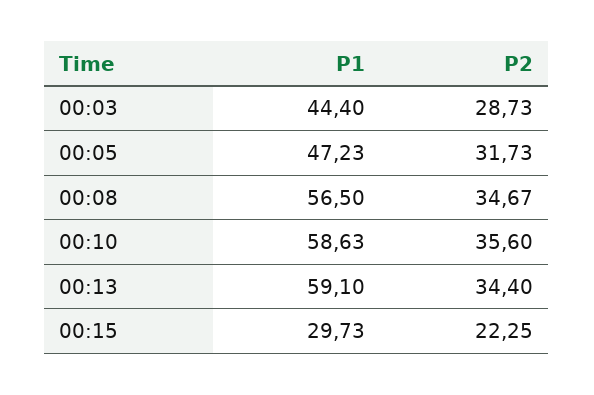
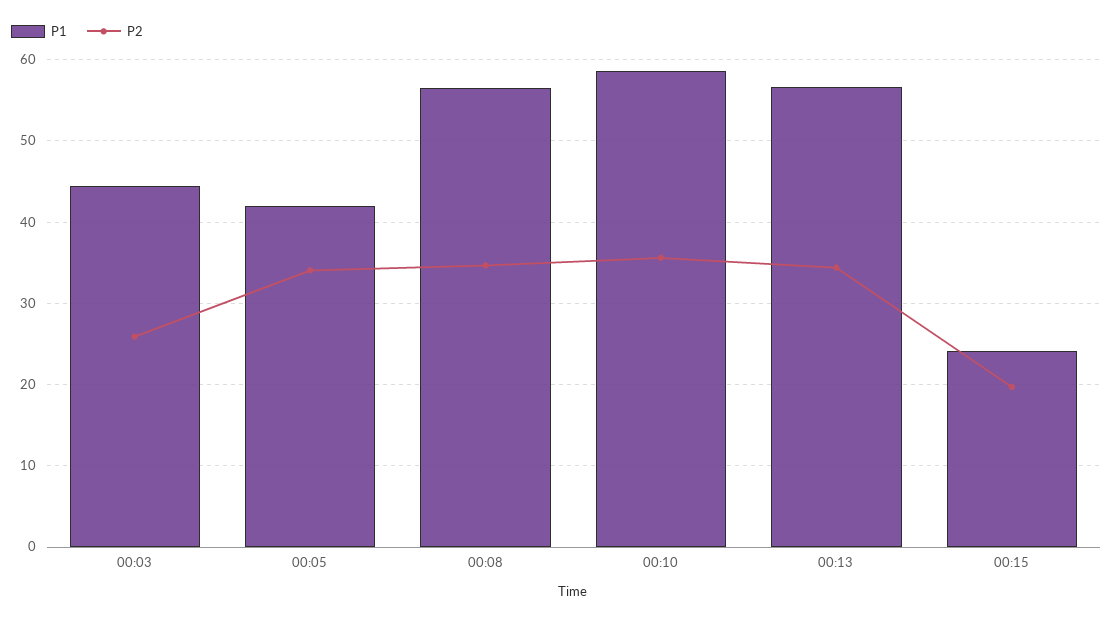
  {
    "P1": {
      "00:03": 44.4,
-     "00:05": 47.23,
+     "00:05": 42,
      "00:08": 56.5,
      "00:10": 58.63,
-     "00:13": 59.1,
+     "00:13": 57,
-     "00:15": 29.73
+     "00:15": 24
    },
    "P2": {
-     "00:03": 28.73,
+     "00:03": 26,
-     "00:05": 31.73,
+     "00:05": 34,
      "00:08": 34.67,
      "00:10": 35.6,
      "00:13": 34.4,
-     "00:15": 22.25
+     "00:15": 20
    }
  }

